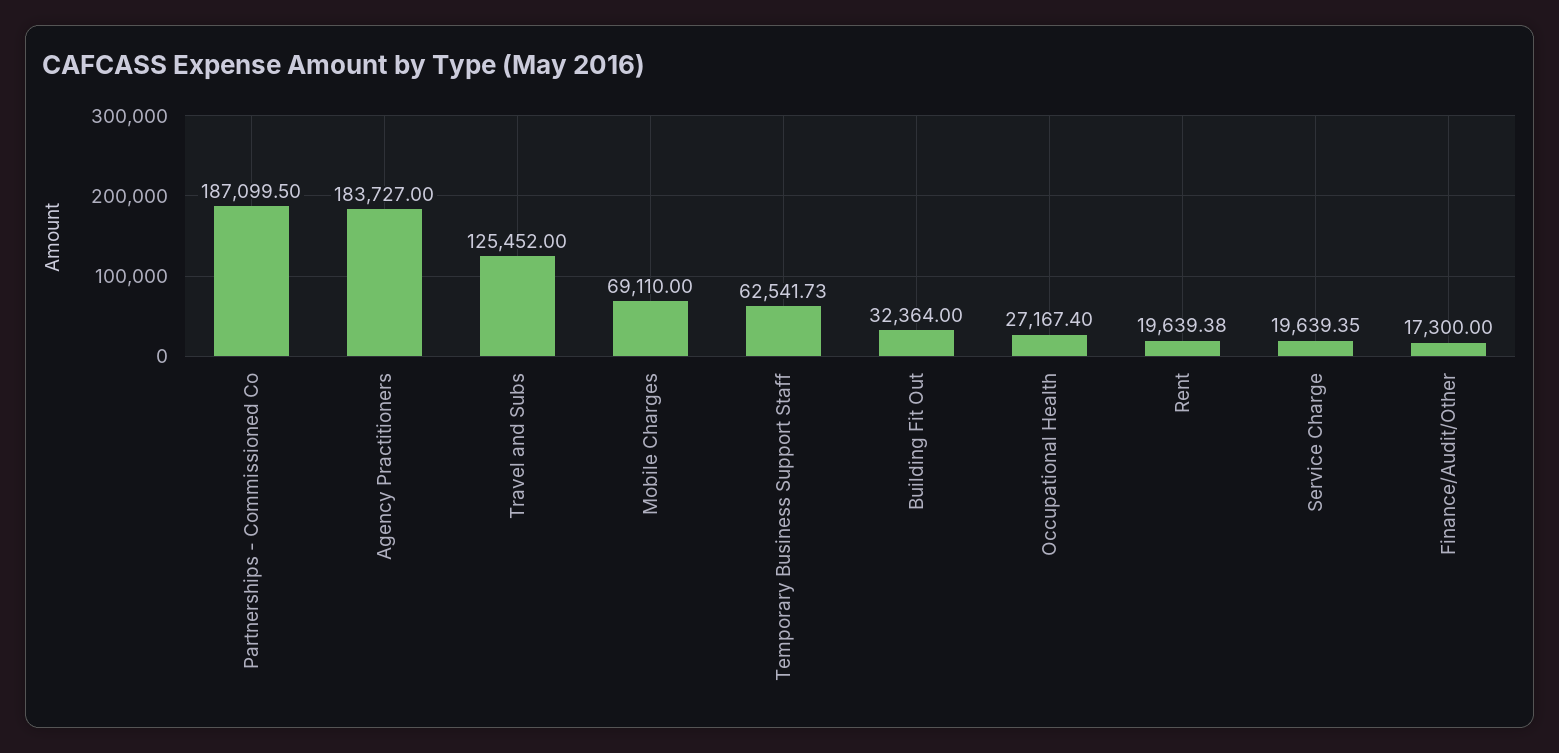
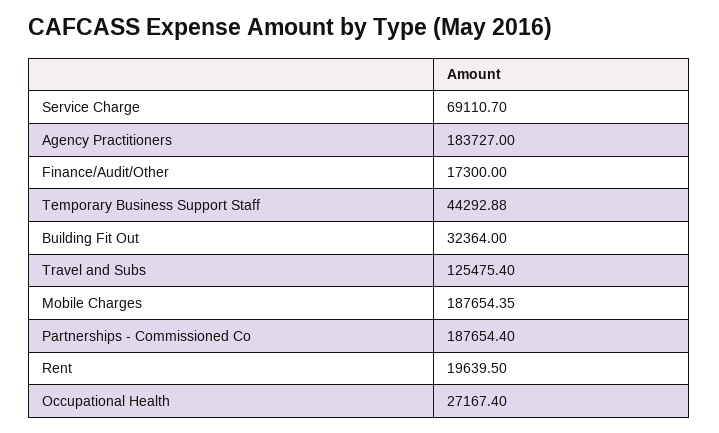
  {
-   "Partnerships - Commissioned Co": 187099.5,
+   "Partnerships - Commissioned Co": 187654.4,
    "Agency Practitioners": 183727,
-   "Travel and Subs": 125452,
+   "Travel and Subs": 125475.4,
-   "Mobile Charges": 69110,
+   "Mobile Charges": 187654.35,
-   "Temporary Business Support Staff": 62541.73,
+   "Temporary Business Support Staff": 44292.88,
    "Building Fit Out": 32364,
    "Occupational Health": 27167.4,
-   "Rent": 19639.38,
+   "Rent": 19639.5,
-   "Service Charge": 19639.35,
+   "Service Charge": 69110.7,
    "Finance/Audit/Other": 17300
  }

